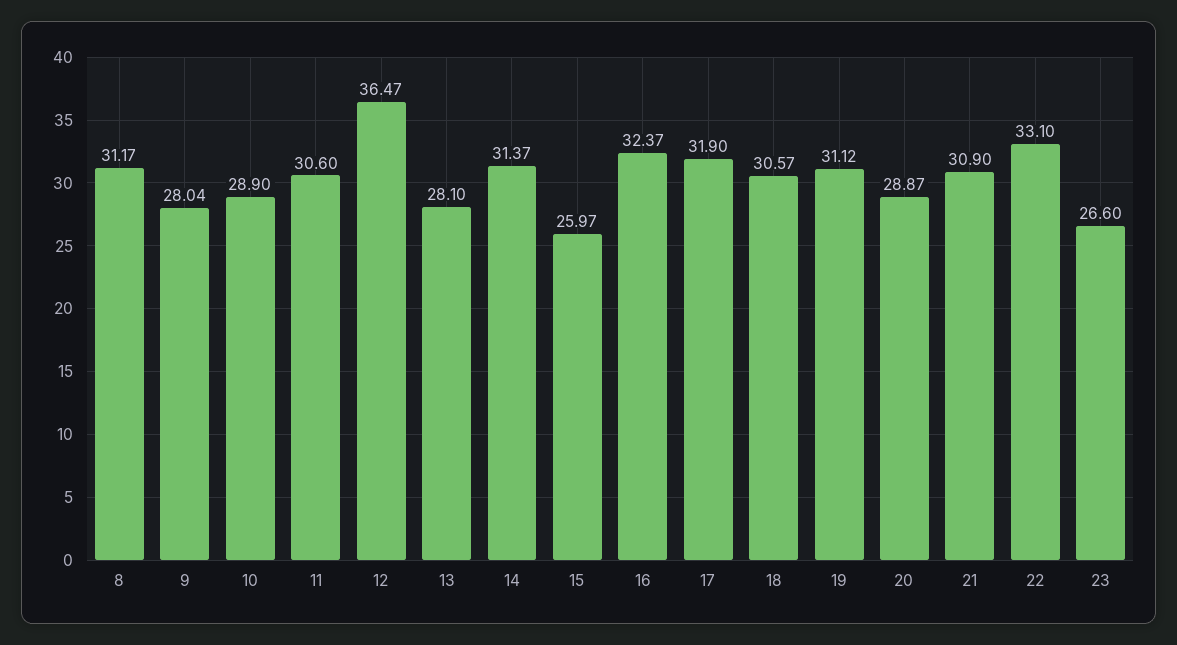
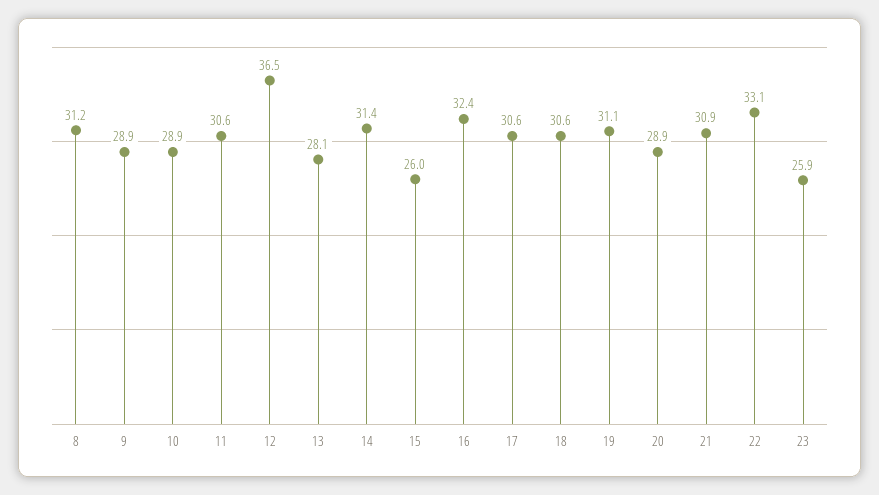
  {
    "8": 31.17,
-   "9": 28.04,
+   "9": 28.9,
    "10": 28.9,
    "11": 30.6,
    "12": 36.47,
    "13": 28.1,
    "14": 31.37,
    "15": 25.97,
    "16": 32.37,
-   "17": 31.9,
+   "17": 30.6,
    "18": 30.57,
    "19": 31.12,
    "20": 28.87,
    "21": 30.9,
    "22": 33.1,
-   "23": 26.6
+   "23": 25.9
  }

